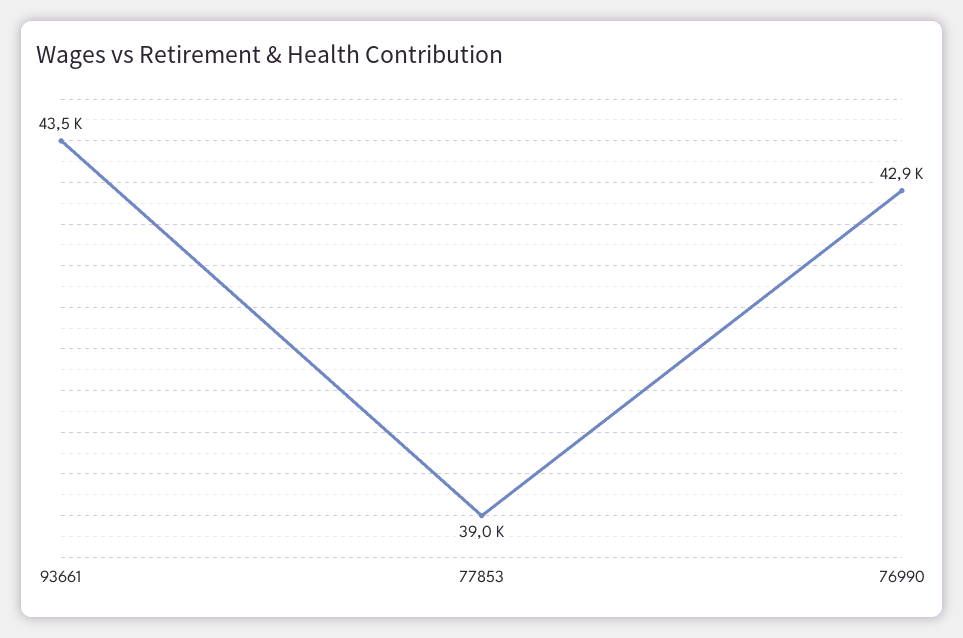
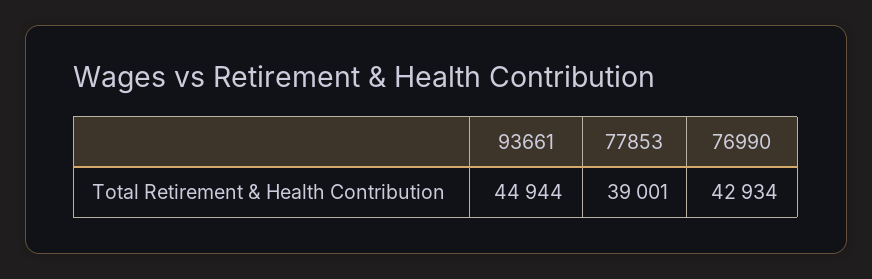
  {
-   "93661": 43500,
+   "93661": 44944,
    "77853": 39001,
    "76990": 42934
  }

